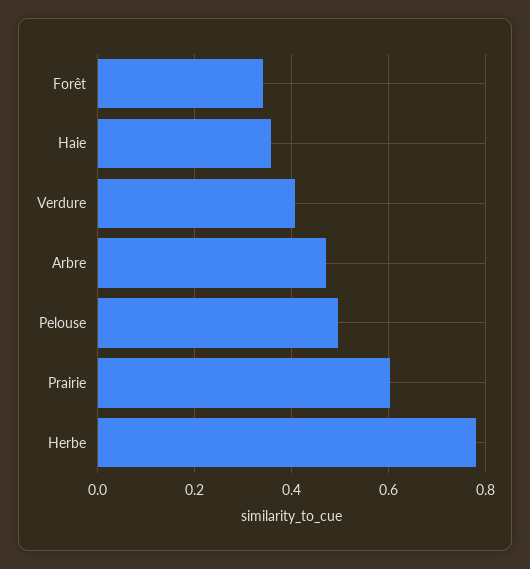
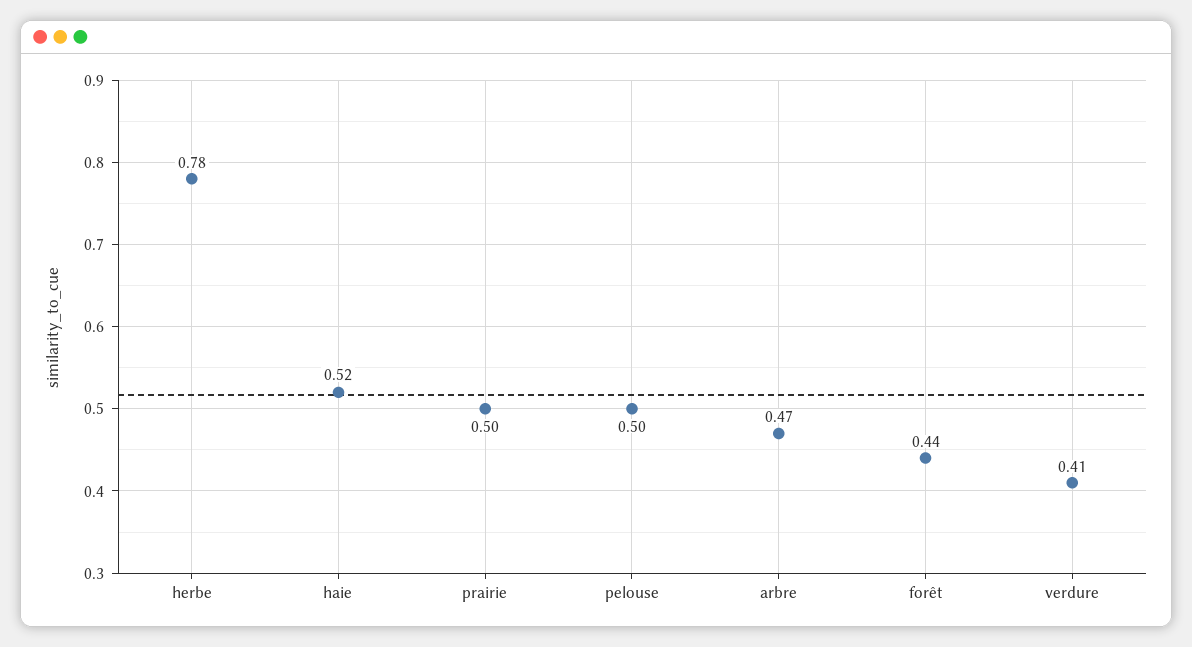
  {
-   "Forêt": 0.34,
+   "Forêt": 0.44,
-   "Haie": 0.36,
+   "Haie": 0.52,
    "Verdure": 0.41,
    "Arbre": 0.47,
    "Pelouse": 0.5,
-   "Prairie": 0.6,
+   "Prairie": 0.5,
    "Herbe": 0.78
  }

